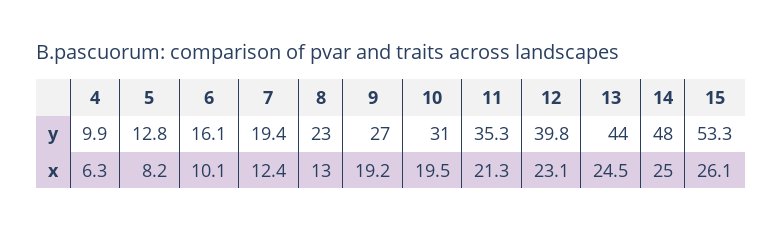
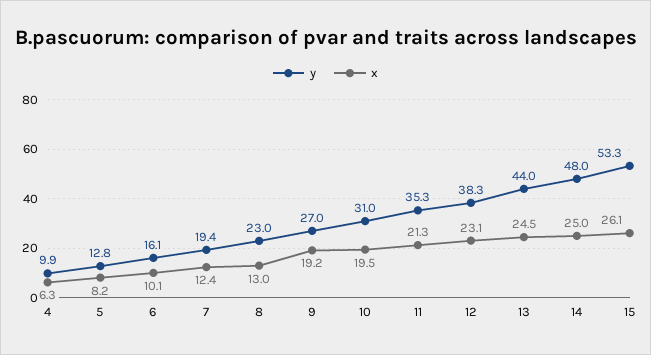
  {
    "y": {
      "4": 9.9,
      "5": 12.8,
      "6": 16.1,
      "7": 19.4,
      "8": 23,
      "9": 27,
      "10": 31,
      "11": 35.3,
-     "12": 39.8,
+     "12": 38.3,
      "13": 44,
      "14": 48,
      "15": 53.3
    },
    "x": {
      "4": 6.3,
      "5": 8.2,
      "6": 10.1,
      "7": 12.4,
      "8": 13,
      "9": 19.2,
      "10": 19.5,
      "11": 21.3,
      "12": 23.1,
      "13": 24.5,
      "14": 25,
      "15": 26.1
    }
  }

